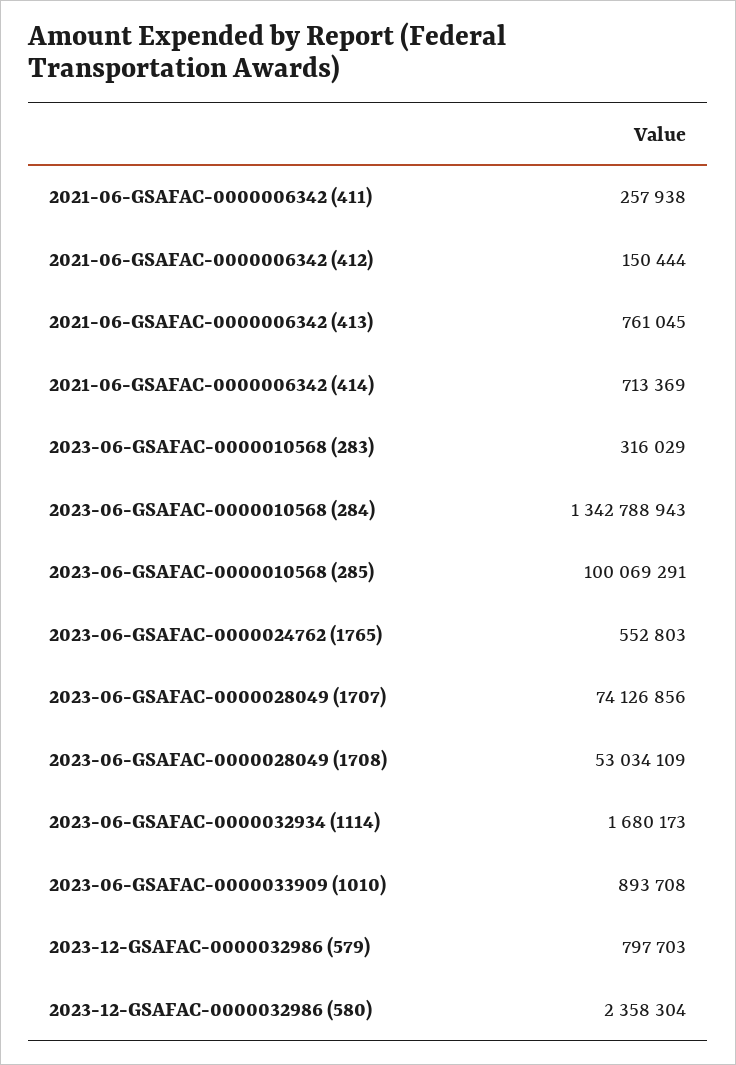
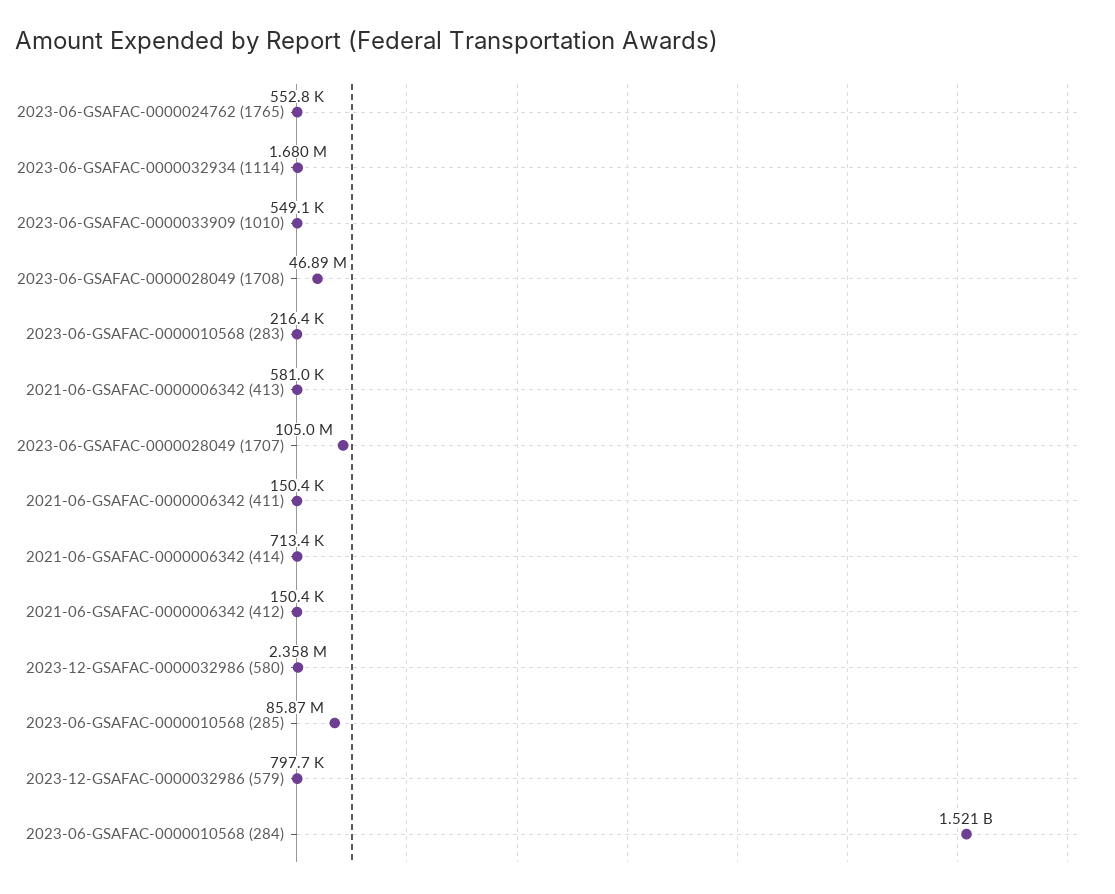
  {
-   "2021-06-GSAFAC-0000006342 (411)": 257938,
+   "2021-06-GSAFAC-0000006342 (411)": 150400,
    "2021-06-GSAFAC-0000006342 (412)": 150444,
-   "2021-06-GSAFAC-0000006342 (413)": 761045,
+   "2021-06-GSAFAC-0000006342 (413)": 581000,
    "2021-06-GSAFAC-0000006342 (414)": 713369,
-   "2023-06-GSAFAC-0000010568 (283)": 316029,
+   "2023-06-GSAFAC-0000010568 (283)": 216400,
-   "2023-06-GSAFAC-0000010568 (284)": 1342788943,
+   "2023-06-GSAFAC-0000010568 (284)": 1521000000,
-   "2023-06-GSAFAC-0000010568 (285)": 100069291,
+   "2023-06-GSAFAC-0000010568 (285)": 85870000,
    "2023-06-GSAFAC-0000024762 (1765)": 552803,
-   "2023-06-GSAFAC-0000028049 (1707)": 74126856,
+   "2023-06-GSAFAC-0000028049 (1707)": 105000000,
-   "2023-06-GSAFAC-0000028049 (1708)": 53034109,
+   "2023-06-GSAFAC-0000028049 (1708)": 46890000,
    "2023-06-GSAFAC-0000032934 (1114)": 1680173,
-   "2023-06-GSAFAC-0000033909 (1010)": 893708,
+   "2023-06-GSAFAC-0000033909 (1010)": 549100,
    "2023-12-GSAFAC-0000032986 (579)": 797703,
    "2023-12-GSAFAC-0000032986 (580)": 2358304
  }

